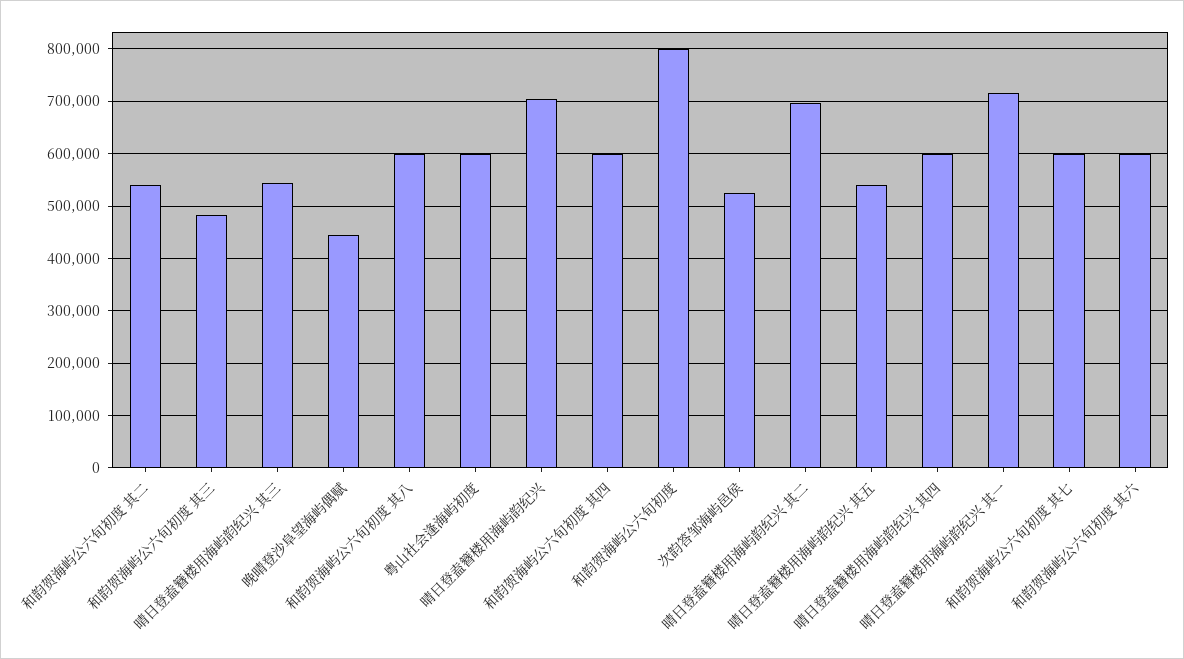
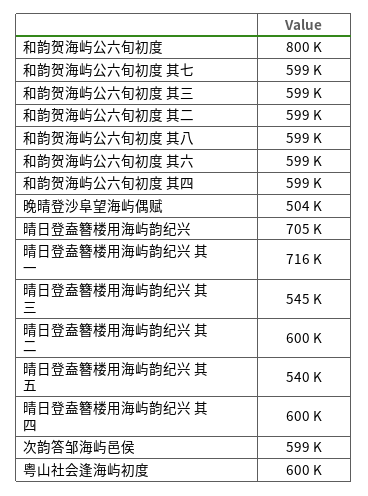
  {
-   "和韵贺海屿公六旬初度 其二": 540000,
+   "和韵贺海屿公六旬初度 其二": 599000,
-   "和韵贺海屿公六旬初度 其三": 480000,
+   "和韵贺海屿公六旬初度 其三": 599000,
    "晴日登盍簪楼用海屿韵纪兴 其三": 545000,
-   "晚晴登沙阜望海屿偶赋": 440000,
+   "晚晴登沙阜望海屿偶赋": 504000,
    "和韵贺海屿公六旬初度 其八": 599000,
    "粤山社会逢海屿初度": 600000,
    "晴日登盍簪楼用海屿韵纪兴": 705000,
    "和韵贺海屿公六旬初度 其四": 599000,
    "和韵贺海屿公六旬初度": 800000,
-   "次韵答邹海屿邑侯": 520000,
+   "次韵答邹海屿邑侯": 599000,
-   "晴日登盍簪楼用海屿韵纪兴 其二": 700000,
+   "晴日登盍簪楼用海屿韵纪兴 其二": 600000,
    "晴日登盍簪楼用海屿韵纪兴 其五": 540000,
    "晴日登盍簪楼用海屿韵纪兴 其四": 600000,
    "晴日登盍簪楼用海屿韵纪兴 其一": 716000,
    "和韵贺海屿公六旬初度 其七": 599000,
    "和韵贺海屿公六旬初度 其六": 599000
  }

